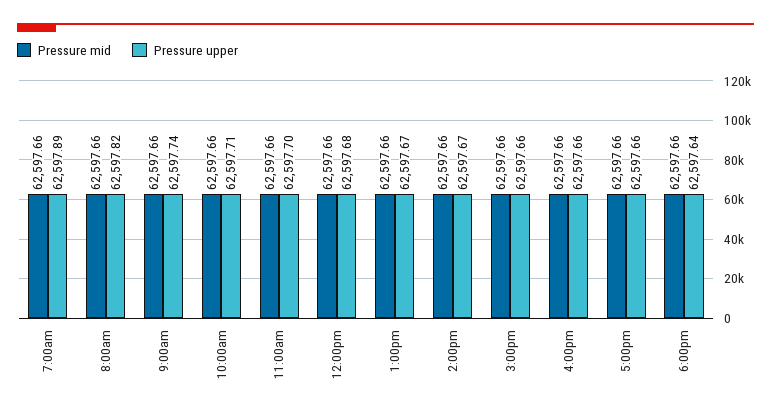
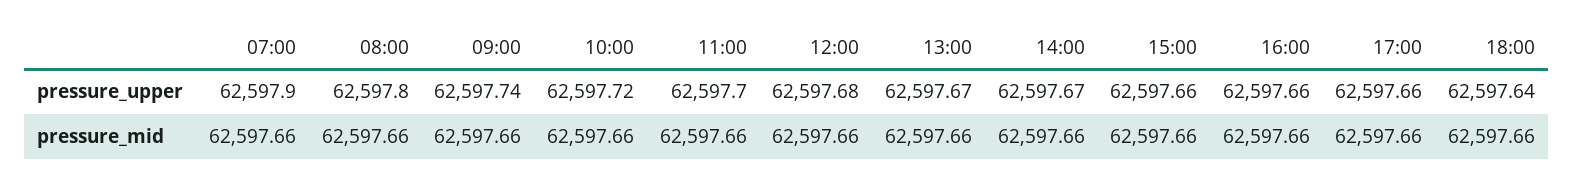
  {
    "Pressure mid": {
      "7:00am": 62597.66,
      "8:00am": 62597.66,
      "9:00am": 62597.66,
      "10:00am": 62597.66,
      "11:00am": 62597.66,
      "12:00pm": 62597.66,
      "1:00pm": 62597.66,
      "2:00pm": 62597.66,
      "3:00pm": 62597.66,
      "4:00pm": 62597.66,
      "5:00pm": 62597.66,
      "6:00pm": 62597.66
    },
    "Pressure upper": {
-     "7:00am": 62597.89,
+     "7:00am": 62597.9,
-     "8:00am": 62597.82,
+     "8:00am": 62597.8,
      "9:00am": 62597.74,
-     "10:00am": 62597.71,
+     "10:00am": 62597.72,
      "11:00am": 62597.7,
      "12:00pm": 62597.68,
      "1:00pm": 62597.67,
      "2:00pm": 62597.67,
      "3:00pm": 62597.66,
      "4:00pm": 62597.66,
      "5:00pm": 62597.66,
      "6:00pm": 62597.64
    }
  }

